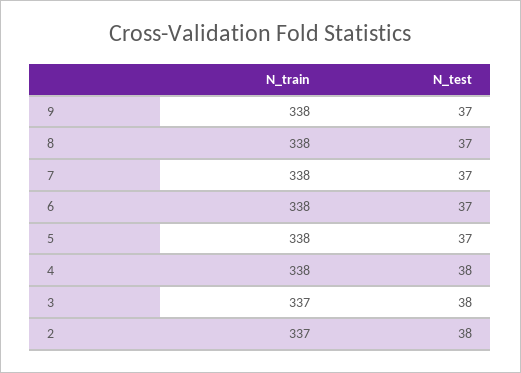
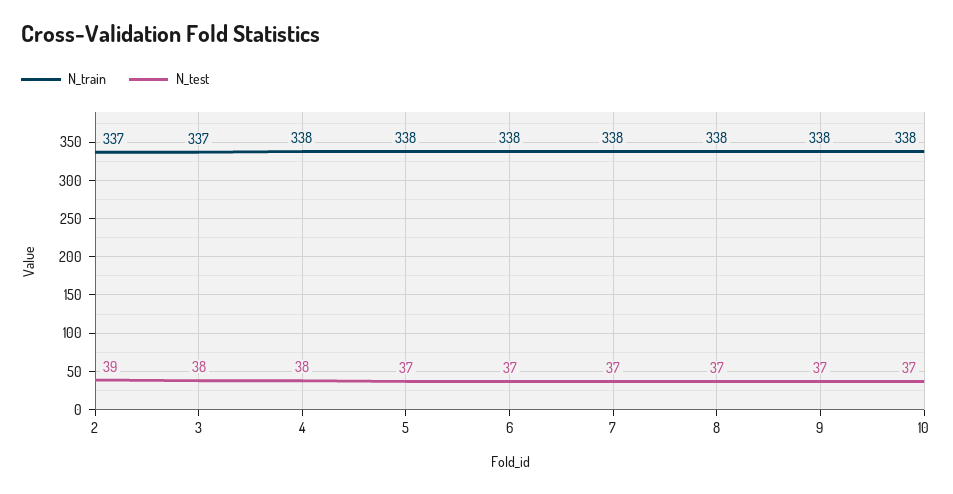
  {
    "N_train": {
      "9": 338,
      "8": 338,
      "7": 338,
      "6": 338,
      "5": 338,
      "4": 338,
      "3": 337,
-     "2": 337
+     "2": 337,
+     "10": 338
    },
    "N_test": {
      "9": 37,
      "8": 37,
      "7": 37,
      "6": 37,
      "5": 37,
      "4": 38,
      "3": 38,
-     "2": 38
+     "2": 39,
+     "10": 37
    }
  }

